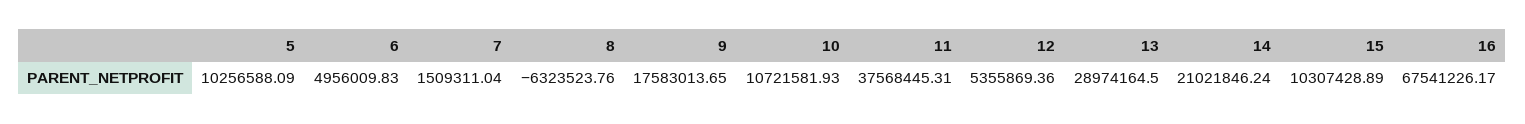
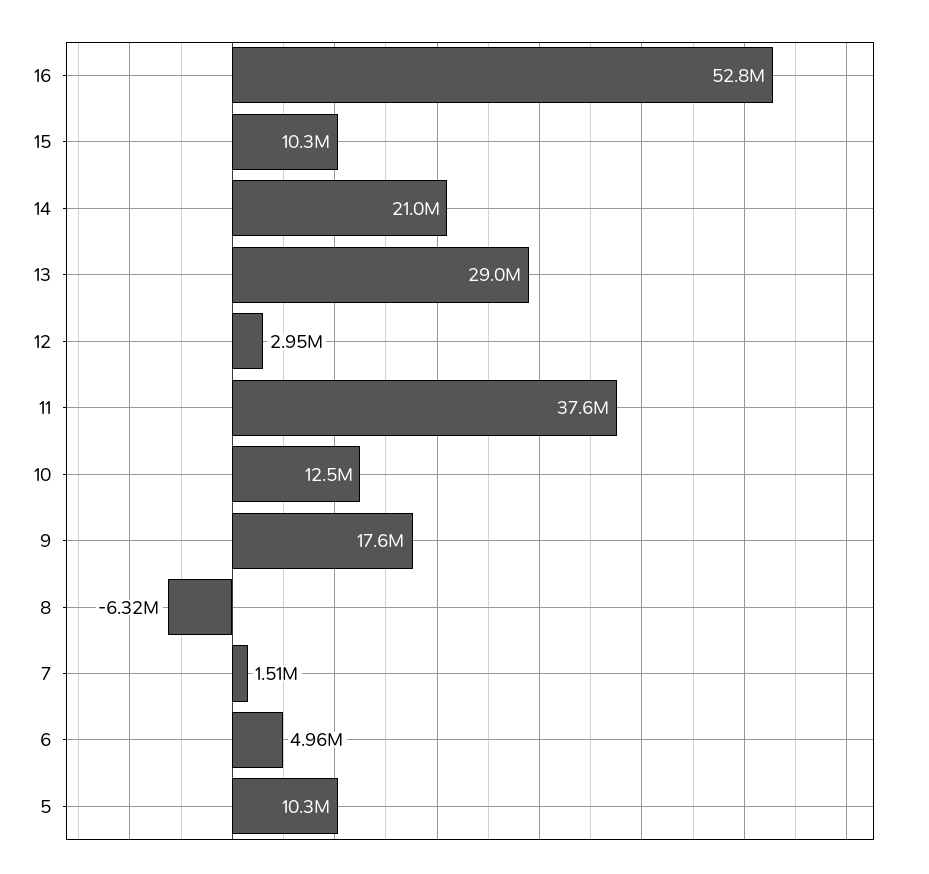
  {
    "5": 10256588.09,
    "6": 4956009.83,
    "7": 1509311.04,
    "8": -6323523.76,
    "9": 17583013.65,
-   "10": 10721581.93,
+   "10": 12500000,
    "11": 37568445.31,
-   "12": 5355869.36,
+   "12": 2950000,
    "13": 28974164.5,
    "14": 21021846.24,
    "15": 10307428.89,
-   "16": 67541226.17
+   "16": 52800000
  }

